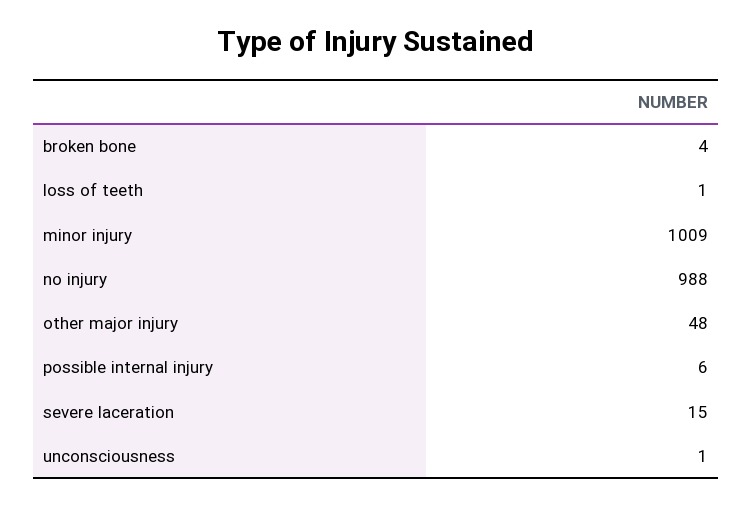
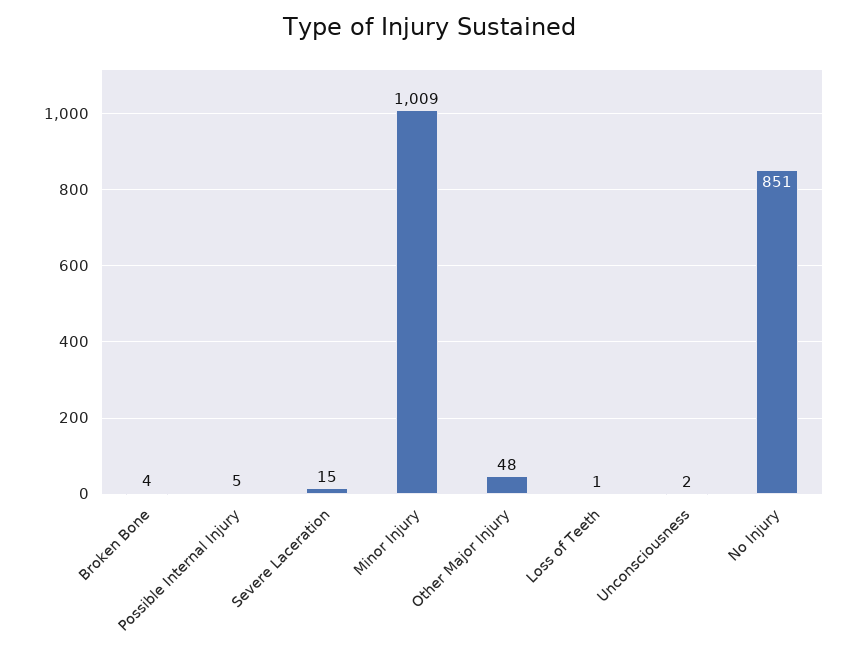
  {
    "broken bone": 4,
    "loss of teeth": 1,
    "minor injury": 1009,
-   "no injury": 988,
+   "no injury": 851,
    "other major injury": 48,
-   "possible internal injury": 6,
+   "possible internal injury": 5,
    "severe laceration": 15,
-   "unconsciousness": 1
+   "unconsciousness": 2
  }

